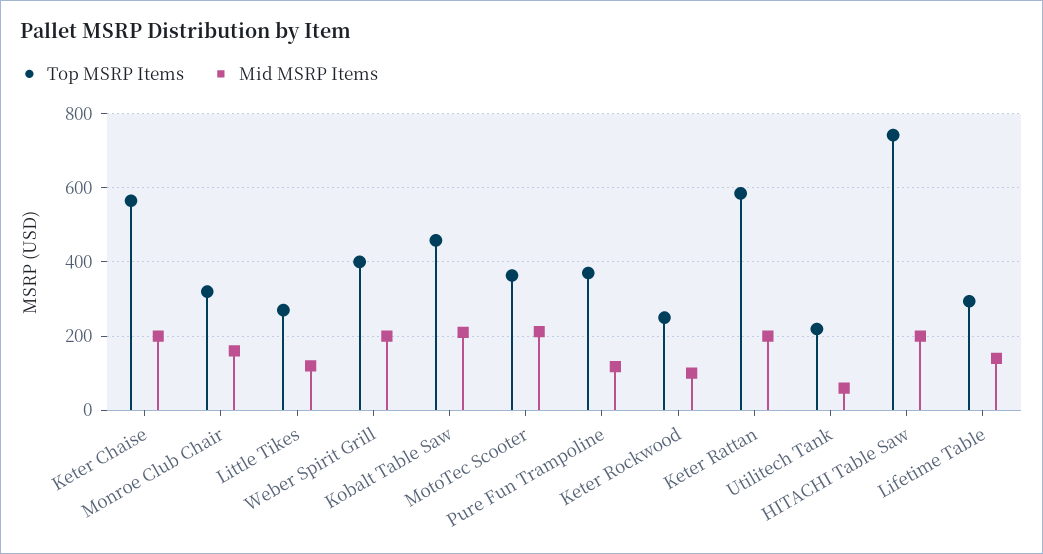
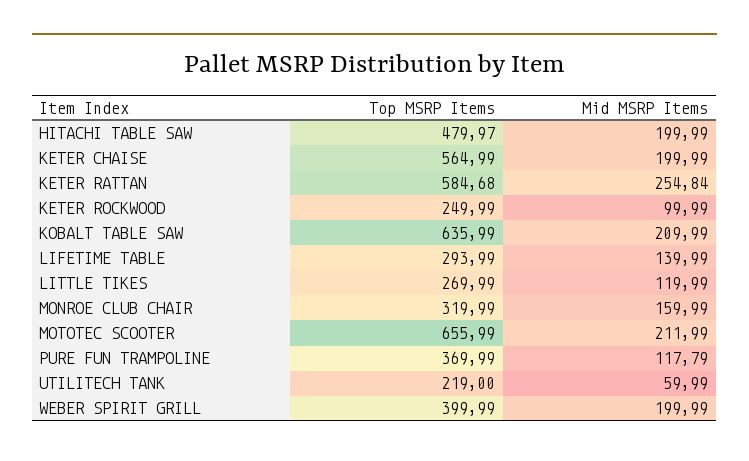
  {
    "Top MSRP Items": {
      "Keter Chaise": 564.99,
      "Monroe Club Chair": 319.99,
      "Little Tikes": 269.99,
      "Weber Spirit Grill": 399.99,
-     "Kobalt Table Saw": 460,
+     "Kobalt Table Saw": 635.99,
-     "MotoTec Scooter": 360,
+     "MotoTec Scooter": 655.99,
      "Pure Fun Trampoline": 369.99,
      "Keter Rockwood": 249.99,
      "Keter Rattan": 584.68,
      "Utilitech Tank": 219,
-     "HITACHI Table Saw": 740,
+     "HITACHI Table Saw": 479.97,
      "Lifetime Table": 293.99
    },
    "Mid MSRP Items": {
      "Keter Chaise": 199.99,
      "Monroe Club Chair": 159.99,
      "Little Tikes": 119.99,
      "Weber Spirit Grill": 199.99,
      "Kobalt Table Saw": 209.99,
      "MotoTec Scooter": 211.99,
      "Pure Fun Trampoline": 117.79,
      "Keter Rockwood": 99.99,
-     "Keter Rattan": 200,
+     "Keter Rattan": 254.84,
      "Utilitech Tank": 59.99,
      "HITACHI Table Saw": 199.99,
      "Lifetime Table": 139.99
    }
  }

